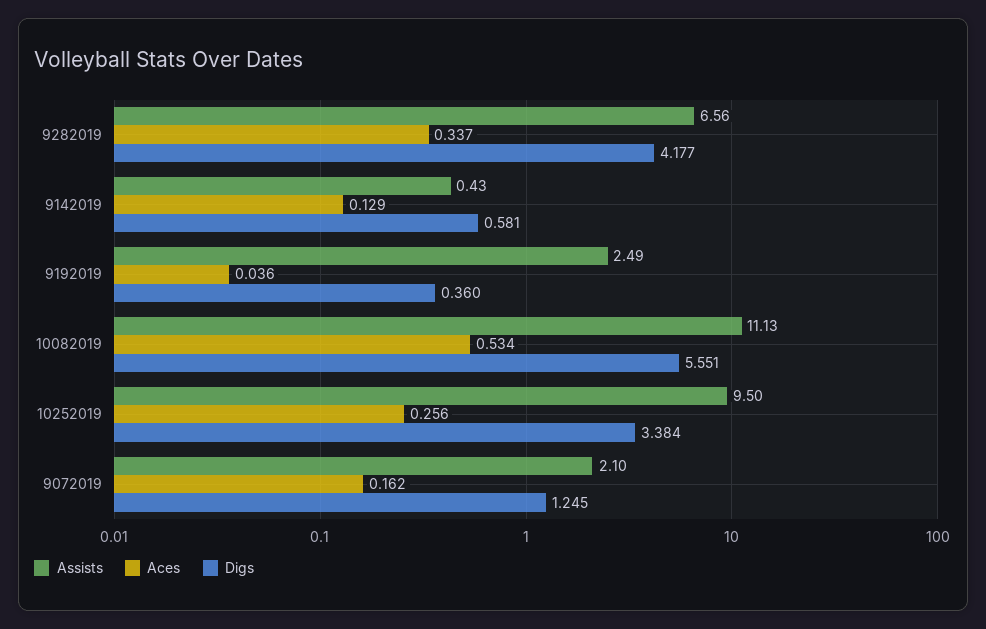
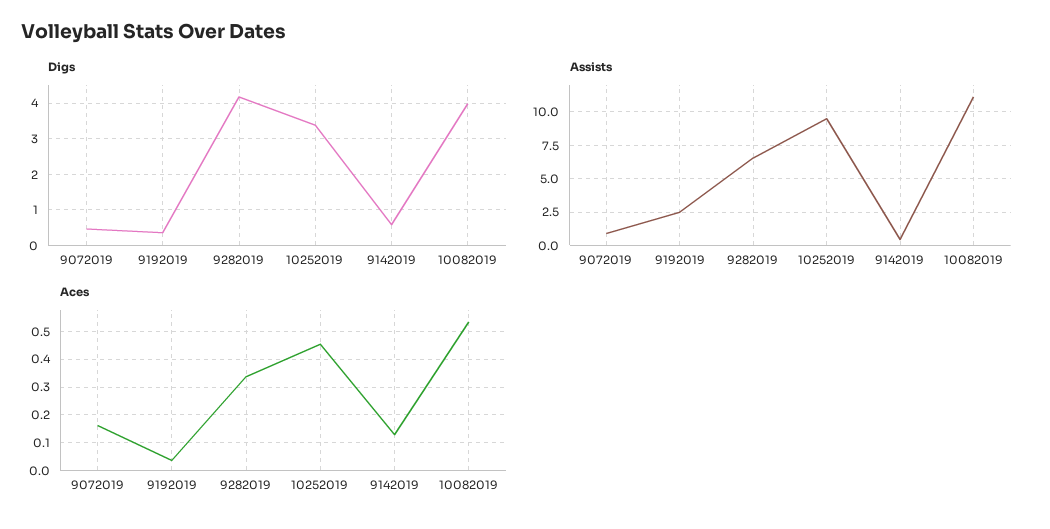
  {
    "Assists": {
      "9282019": 6.56,
      "9142019": 0.43,
      "9192019": 2.49,
      "10082019": 11.13,
      "10252019": 9.5,
-     "9072019": 2.1
+     "9072019": 1
    },
    "Aces": {
      "9282019": 0.337,
      "9142019": 0.129,
      "9192019": 0.036,
      "10082019": 0.534,
-     "10252019": 0.256,
+     "10252019": 0.45,
      "9072019": 0.162
    },
    "Digs": {
      "9282019": 4.177,
      "9142019": 0.581,
      "9192019": 0.36,
-     "10082019": 5.551,
+     "10082019": 4,
      "10252019": 3.384,
-     "9072019": 1.245
+     "9072019": 0.4
    }
  }

